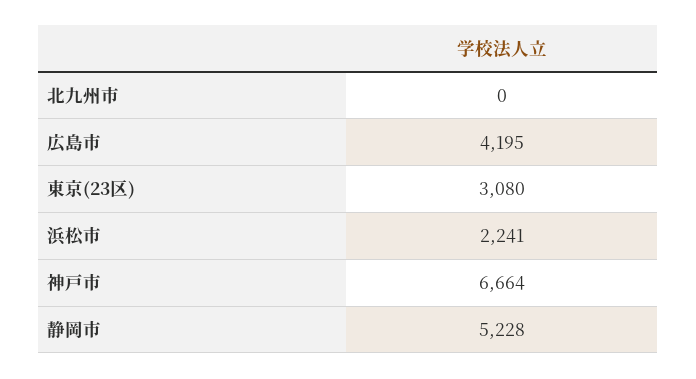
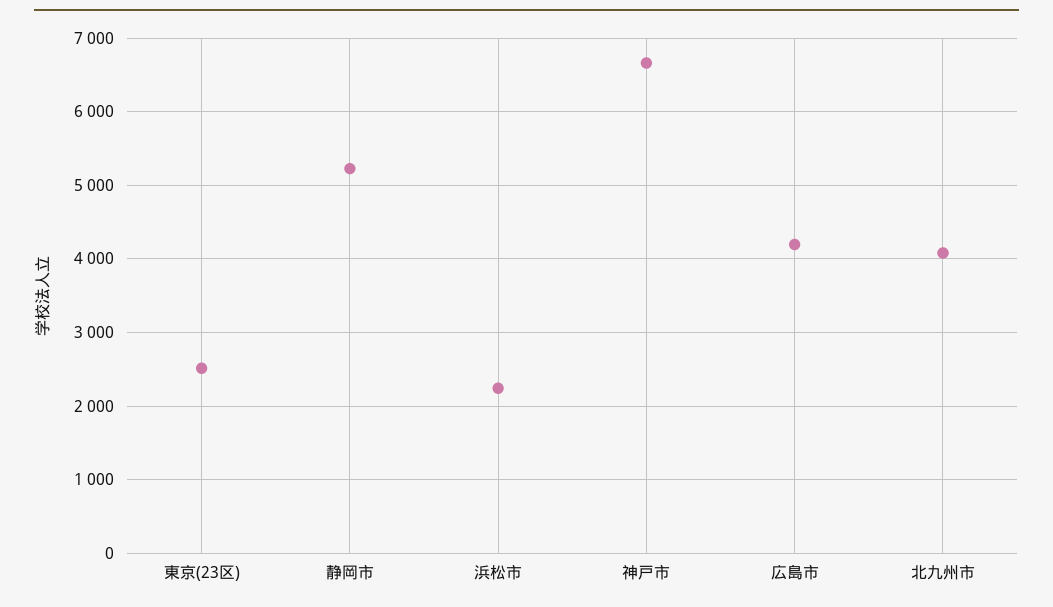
  {
-   "北九州市": 0,
+   "北九州市": 4100,
    "広島市": 4195,
-   "東京(23区)": 3080,
+   "東京(23区)": 2500,
    "浜松市": 2241,
    "神戸市": 6664,
    "静岡市": 5228
  }

